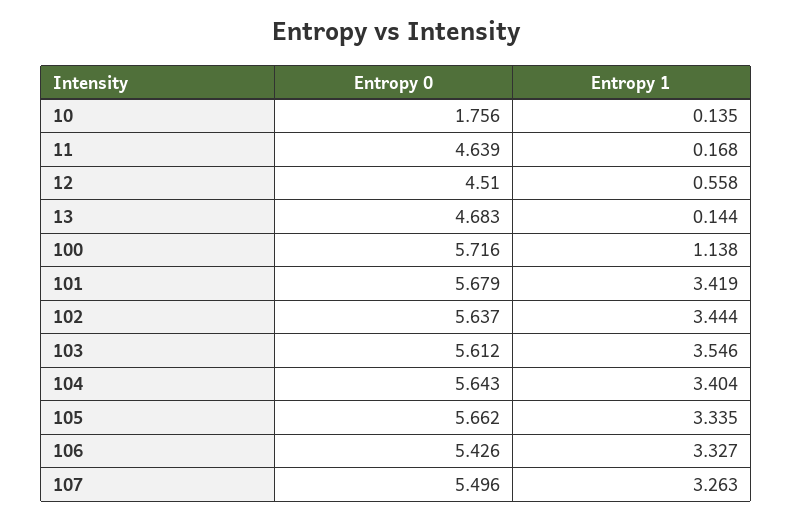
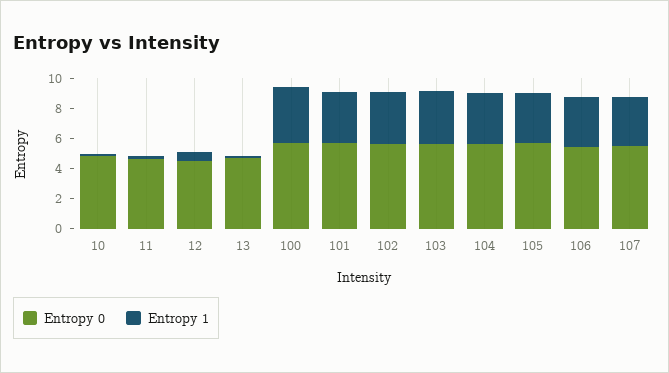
  {
    "Entropy 0": {
-     "10": 1.756,
+     "10": 5,
      "11": 4.639,
      "12": 4.51,
      "13": 4.683,
      "100": 5.716,
      "101": 5.679,
      "102": 5.637,
      "103": 5.612,
      "104": 5.643,
      "105": 5.662,
      "106": 5.426,
      "107": 5.496
    },
    "Entropy 1": {
      "10": 0.135,
      "11": 0.168,
      "12": 0.558,
      "13": 0.144,
-     "100": 1.138,
+     "100": 4,
      "101": 3.419,
      "102": 3.444,
      "103": 3.546,
      "104": 3.404,
      "105": 3.335,
      "106": 3.327,
      "107": 3.263
    }
  }

